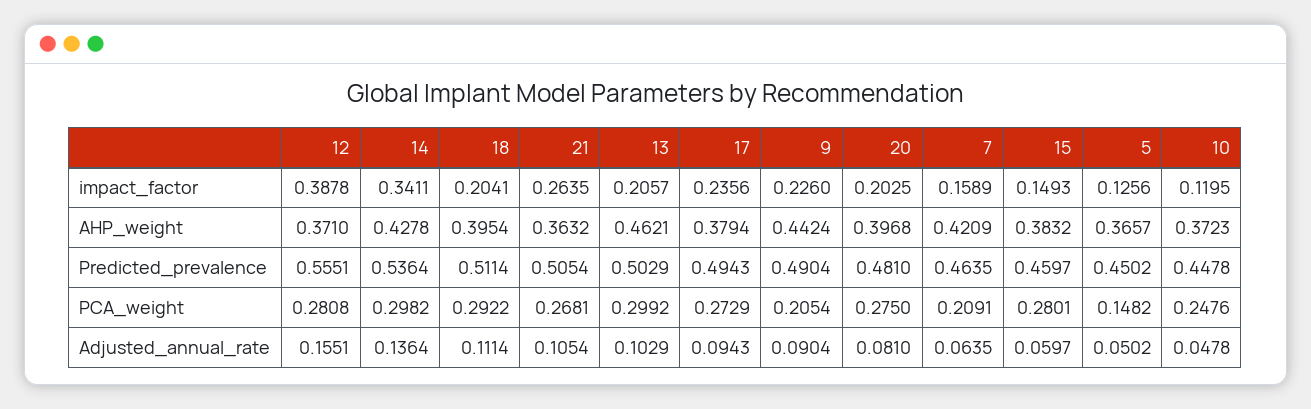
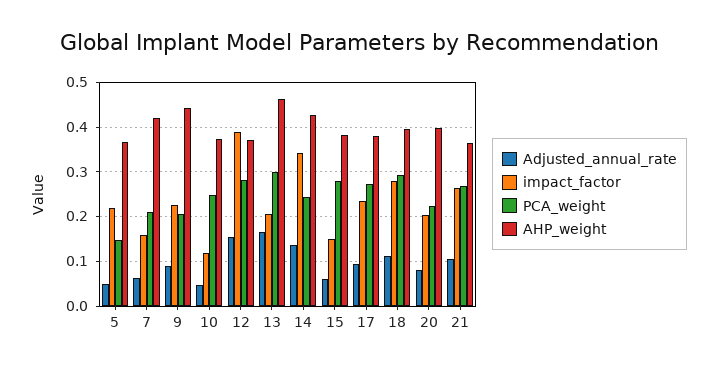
  {
    "impact_factor": {
      "12": 0.3878,
      "14": 0.3411,
-     "18": 0.2041,
+     "18": 0.28,
      "21": 0.2635,
      "13": 0.2057,
      "17": 0.2356,
      "9": 0.226,
      "20": 0.2025,
      "7": 0.1589,
      "15": 0.1493,
-     "5": 0.1256,
+     "5": 0.22,
      "10": 0.1195
    },
    "AHP_weight": {
      "12": 0.371,
      "14": 0.4278,
      "18": 0.3954,
      "21": 0.3632,
      "13": 0.4621,
      "17": 0.3794,
      "9": 0.4424,
      "20": 0.3968,
      "7": 0.4209,
      "15": 0.3832,
      "5": 0.3657,
      "10": 0.3723
    },
-   "Predicted_prevalence": {
-     "12": 0.5551,
-     "14": 0.5364,
-     "18": 0.5114,
-     "21": 0.5054,
-     "13": 0.5029,
-     "17": 0.4943,
-     "9": 0.4904,
-     "20": 0.481,
-     "7": 0.4635,
-     "15": 0.4597,
-     "5": 0.4502,
-     "10": 0.4478
-   },
    "PCA_weight": {
      "12": 0.2808,
-     "14": 0.2982,
+     "14": 0.24,
      "18": 0.2922,
      "21": 0.2681,
      "13": 0.2992,
      "17": 0.2729,
      "9": 0.2054,
-     "20": 0.275,
+     "20": 0.22,
      "7": 0.2091,
      "15": 0.2801,
      "5": 0.1482,
      "10": 0.2476
    },
    "Adjusted_annual_rate": {
      "12": 0.1551,
      "14": 0.1364,
      "18": 0.1114,
      "21": 0.1054,
-     "13": 0.1029,
+     "13": 0.16,
      "17": 0.0943,
      "9": 0.0904,
      "20": 0.081,
      "7": 0.0635,
      "15": 0.0597,
      "5": 0.0502,
      "10": 0.0478
    }
  }

